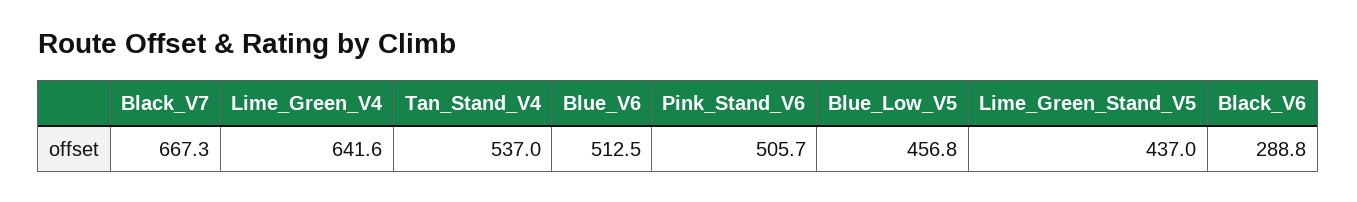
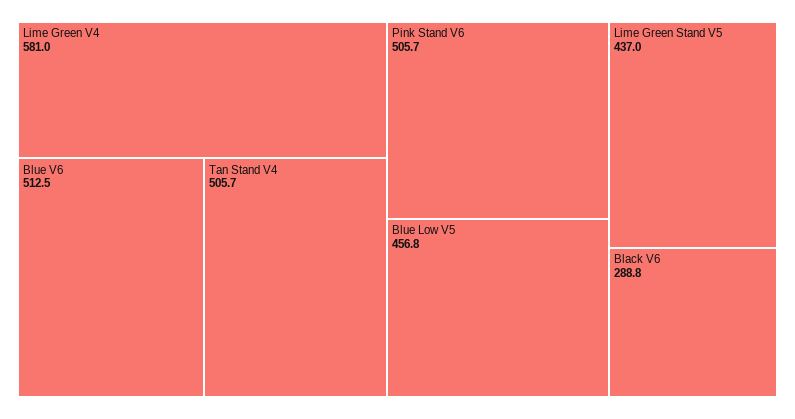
  {
-   "Black_V7": 667.3,
-   "Lime_Green_V4": 641.6,
+   "Lime_Green_V4": 581,
-   "Tan_Stand_V4": 537,
+   "Tan_Stand_V4": 505.7,
    "Blue_V6": 512.5,
    "Pink_Stand_V6": 505.7,
    "Blue_Low_V5": 456.8,
    "Lime_Green_Stand_V5": 437,
    "Black_V6": 288.8
  }

